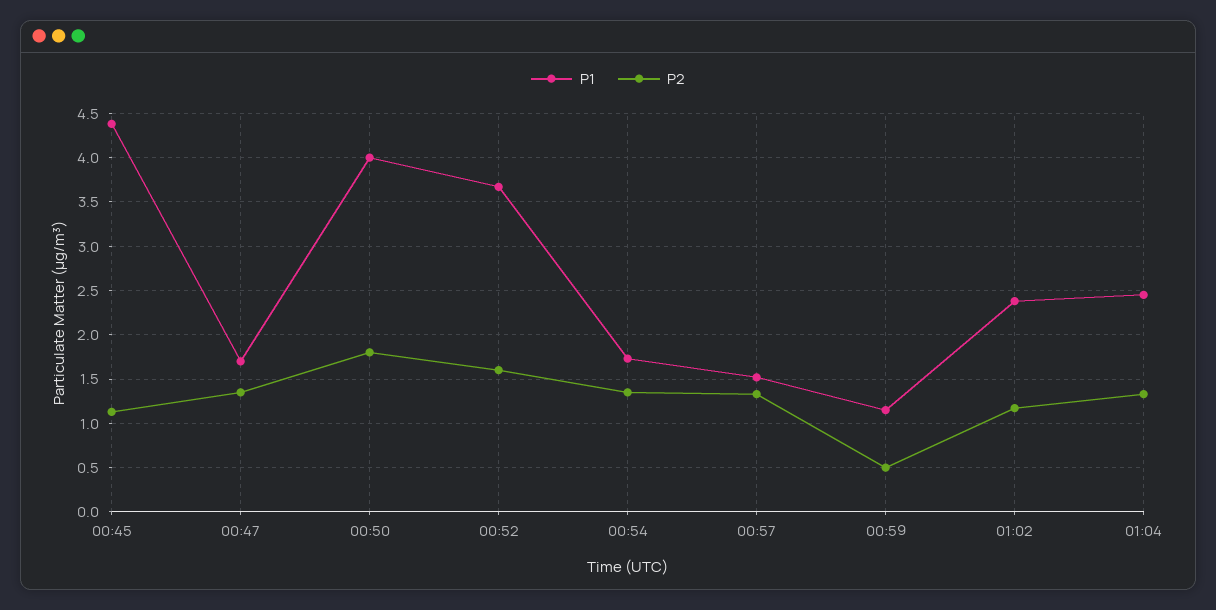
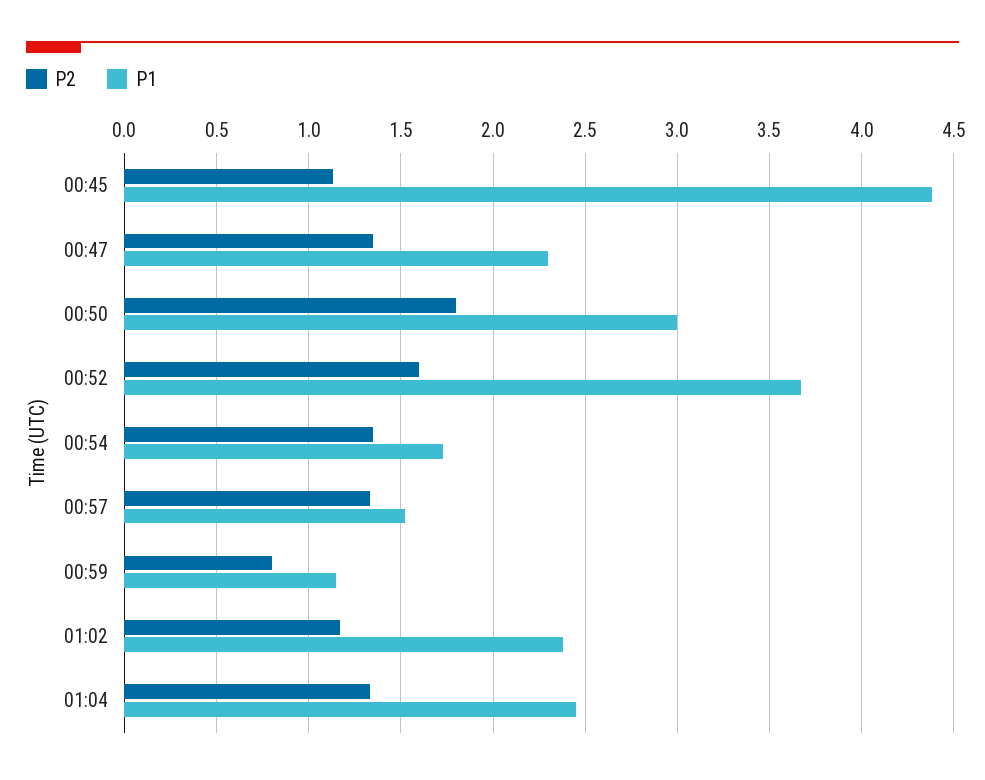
  {
    "P1": {
      "00:45": 4.4,
-     "00:47": 1.7,
+     "00:47": 2.3,
-     "00:50": 4,
+     "00:50": 3,
      "00:52": 3.65,
      "00:54": 1.75,
      "00:57": 1.5,
      "00:59": 1.15,
      "01:02": 2.4,
      "01:04": 2.45
    },
    "P2": {
      "00:45": 1.15,
      "00:47": 1.35,
      "00:50": 1.8,
      "00:52": 1.6,
      "00:54": 1.35,
      "00:57": 1.35,
-     "00:59": 0.5,
+     "00:59": 0.8,
      "01:02": 1.15,
      "01:04": 1.35
    }
  }

